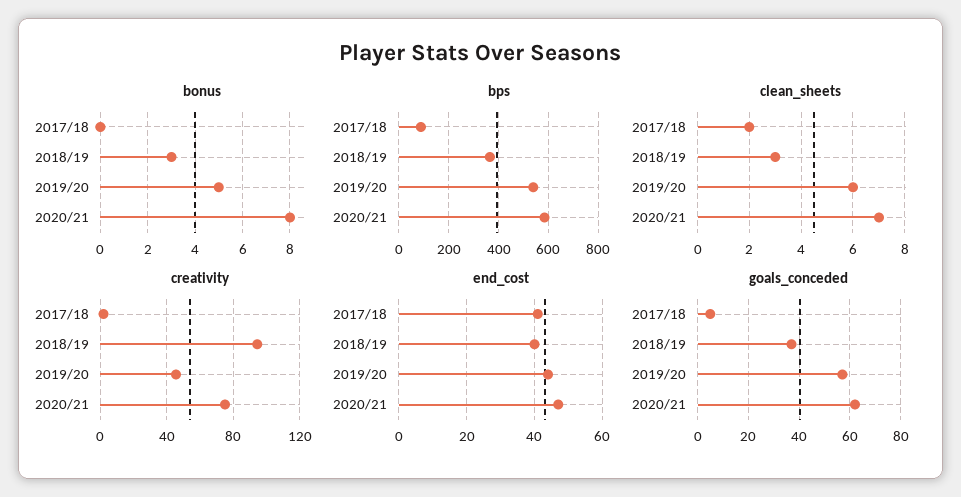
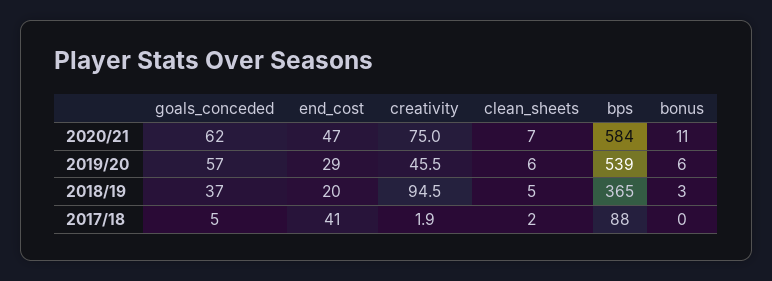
  {
    "bonus": {
      "2017/18": 0,
      "2018/19": 3,
-     "2019/20": 5,
+     "2019/20": 6,
-     "2020/21": 8
+     "2020/21": 11
    },
    "bps": {
      "2017/18": 88,
      "2018/19": 365,
      "2019/20": 539,
      "2020/21": 584
    },
    "clean_sheets": {
      "2017/18": 2,
-     "2018/19": 3,
+     "2018/19": 5,
      "2019/20": 6,
      "2020/21": 7
    },
    "creativity": {
      "2017/18": 1.9,
      "2018/19": 94.5,
      "2019/20": 45.5,
      "2020/21": 75
    },
    "end_cost": {
      "2017/18": 41,
-     "2018/19": 40,
+     "2018/19": 20,
-     "2019/20": 45,
+     "2019/20": 29,
      "2020/21": 47
    },
    "goals_conceded": {
      "2017/18": 5,
      "2018/19": 37,
      "2019/20": 57,
      "2020/21": 62
    }
  }

